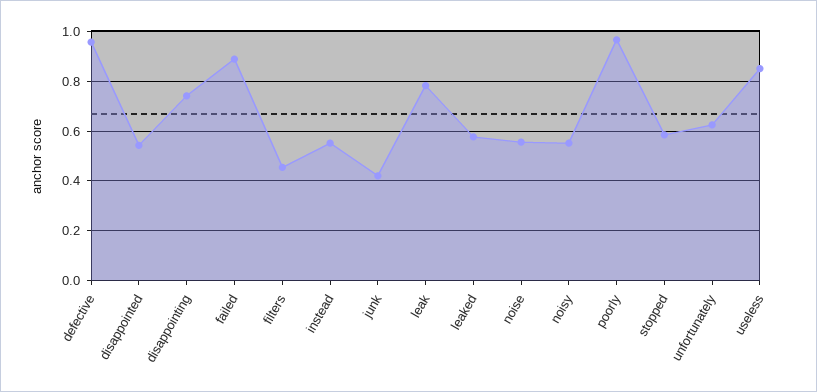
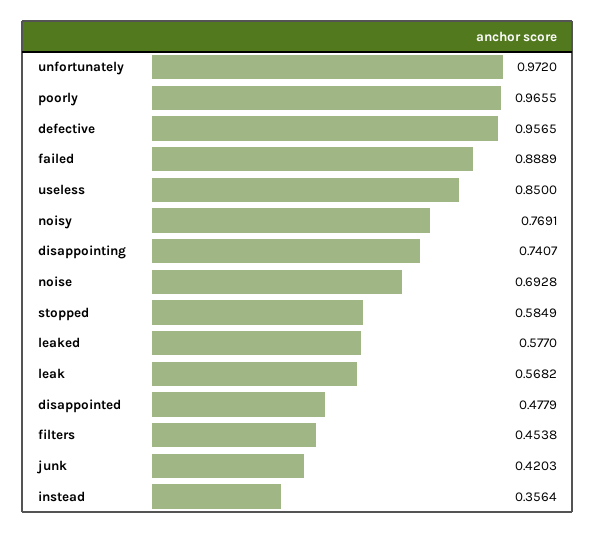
  {
    "defective": 0.9565,
-   "disappointed": 0.55,
+   "disappointed": 0.4779,
    "disappointing": 0.7407,
    "failed": 0.8889,
    "filters": 0.4538,
-   "instead": 0.55,
+   "instead": 0.3564,
    "junk": 0.4203,
-   "leak": 0.775,
+   "leak": 0.5682,
    "leaked": 0.577,
-   "noise": 0.55,
+   "noise": 0.6928,
-   "noisy": 0.55,
+   "noisy": 0.7691,
    "poorly": 0.9655,
    "stopped": 0.5849,
-   "unfortunately": 0.625,
+   "unfortunately": 0.972,
    "useless": 0.85
  }

